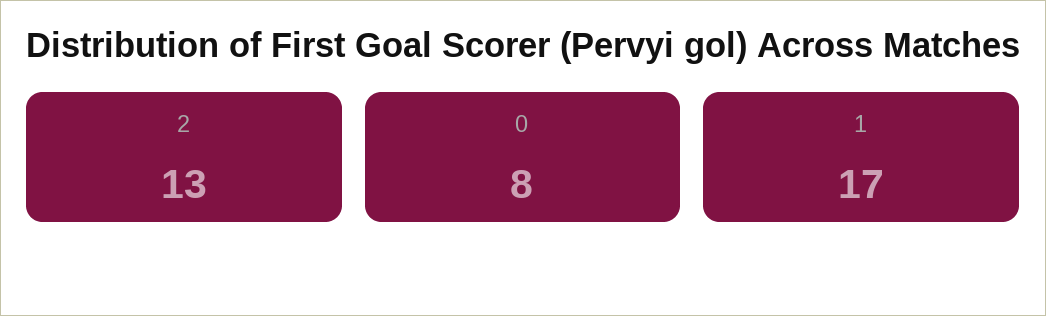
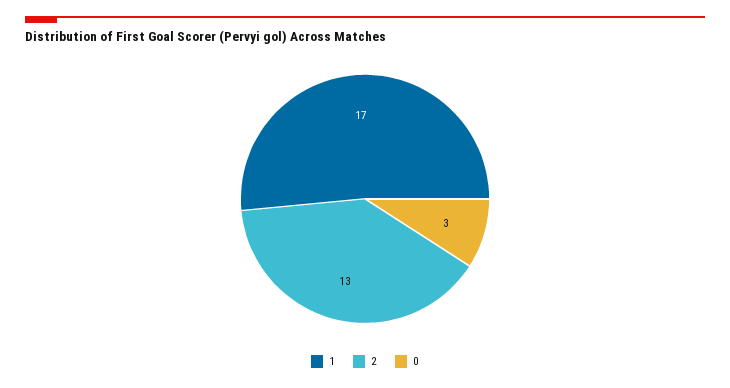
  {
    "2": 13,
-   "0": 8,
+   "0": 3,
    "1": 17
  }

